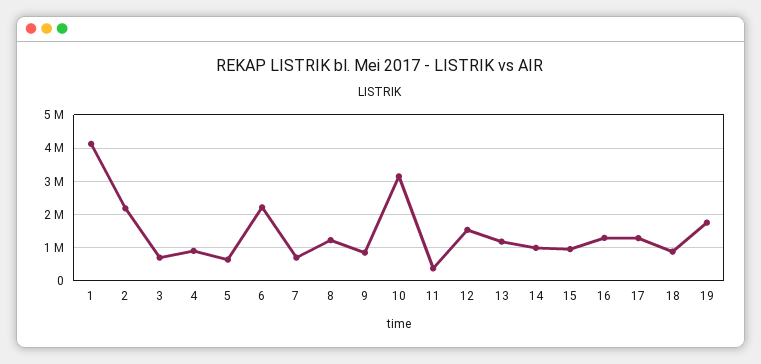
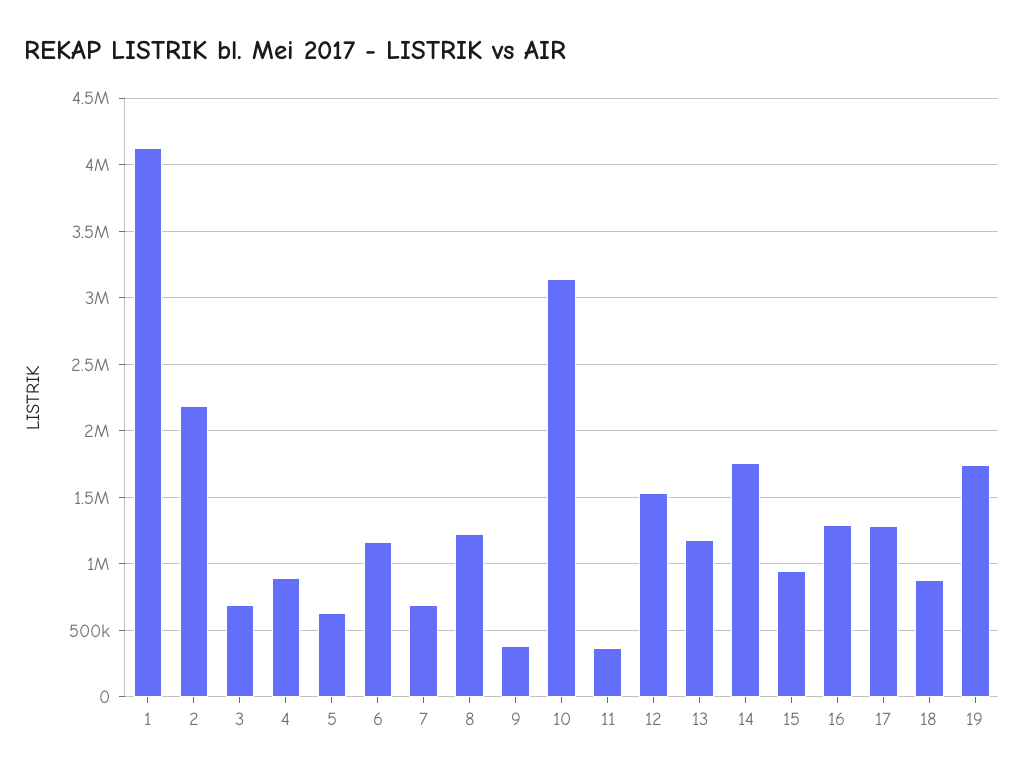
  {
    "1": 4150000,
    "2": 2200000,
    "3": 700000,
    "4": 900000,
    "5": 650000,
-   "6": 2200000,
+   "6": 1150000,
    "7": 700000,
    "8": 1200000,
-   "9": 800000,
+   "9": 400000,
    "10": 3150000,
    "11": 350000,
    "12": 1550000,
    "13": 1200000,
-   "14": 1000000,
+   "14": 1750000,
    "15": 950000,
    "16": 1300000,
    "17": 1300000,
    "18": 900000,
    "19": 1750000
  }

